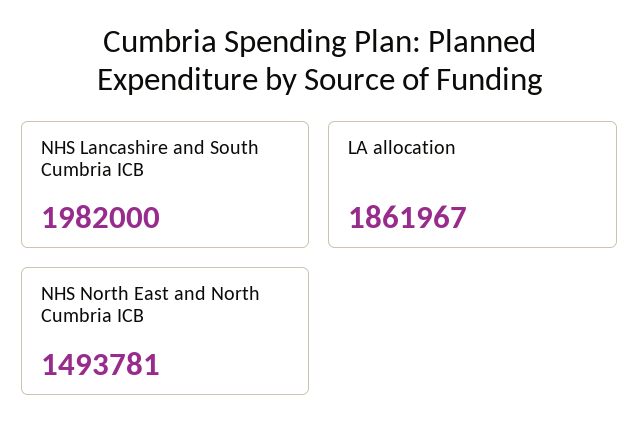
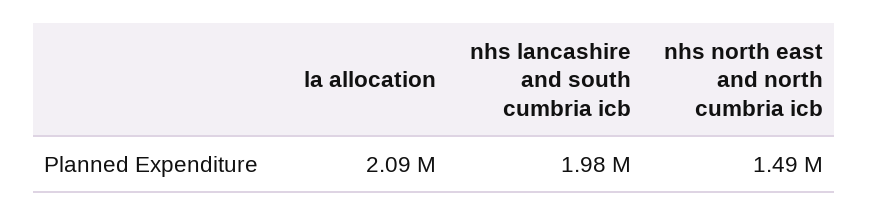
  {
    "NHS Lancashire and South Cumbria ICB": 1982000,
-   "LA allocation": 1861967,
+   "LA allocation": 2090000,
    "NHS North East and North Cumbria ICB": 1493781
  }

